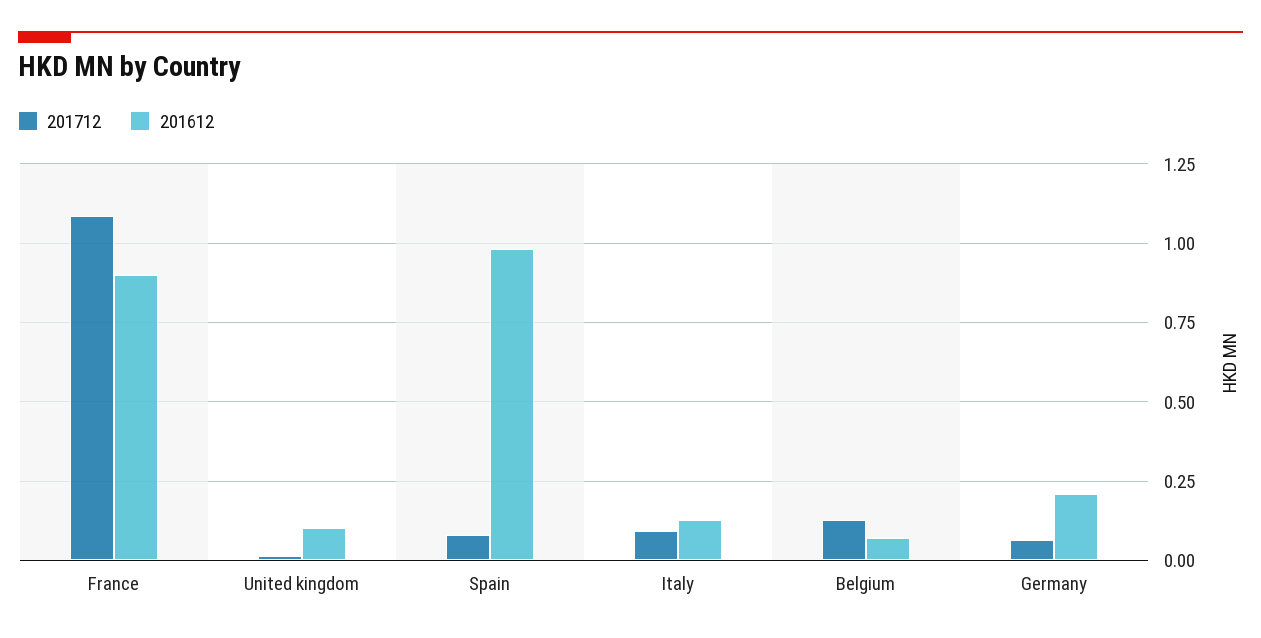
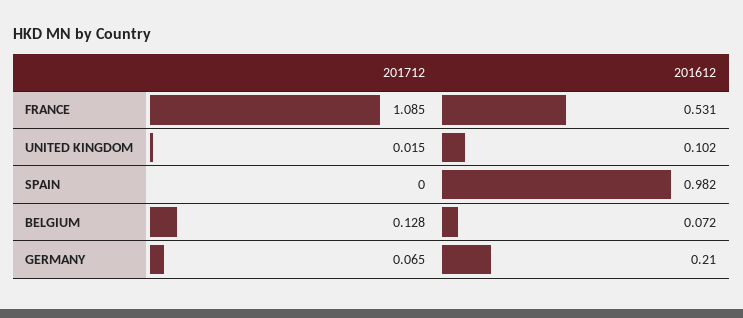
  {
    "201712": {
      "France": 1.085,
      "United kingdom": 0.015,
-     "Spain": 0.075,
+     "Spain": 0,
-     "Italy": 0.1,
      "Belgium": 0.128,
      "Germany": 0.065
    },
    "201612": {
-     "France": 0.9,
+     "France": 0.531,
      "United kingdom": 0.102,
      "Spain": 0.982,
-     "Italy": 0.125,
      "Belgium": 0.072,
      "Germany": 0.21
    }
  }

